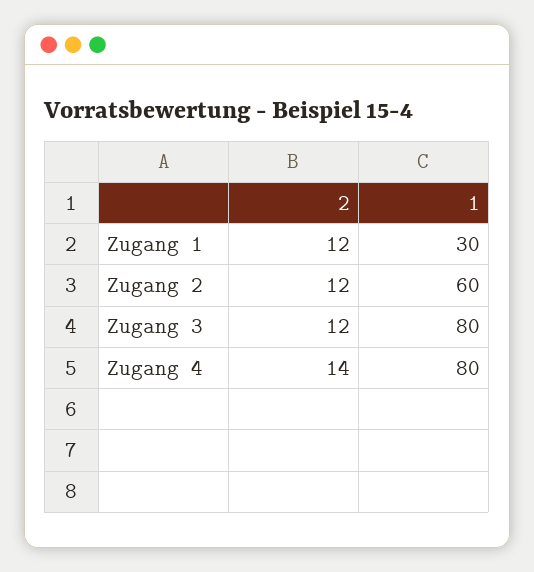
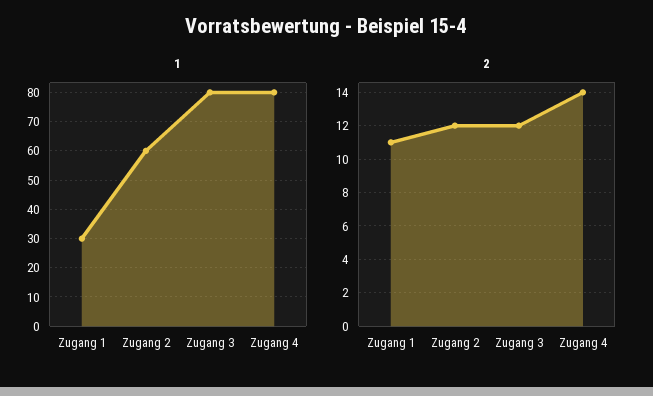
  {
    "2": {
-     "Zugang 1": 12,
+     "Zugang 1": 11,
      "Zugang 2": 12,
      "Zugang 3": 12,
      "Zugang 4": 14
    },
    "1": {
      "Zugang 1": 30,
      "Zugang 2": 60,
      "Zugang 3": 80,
      "Zugang 4": 80
    }
  }

